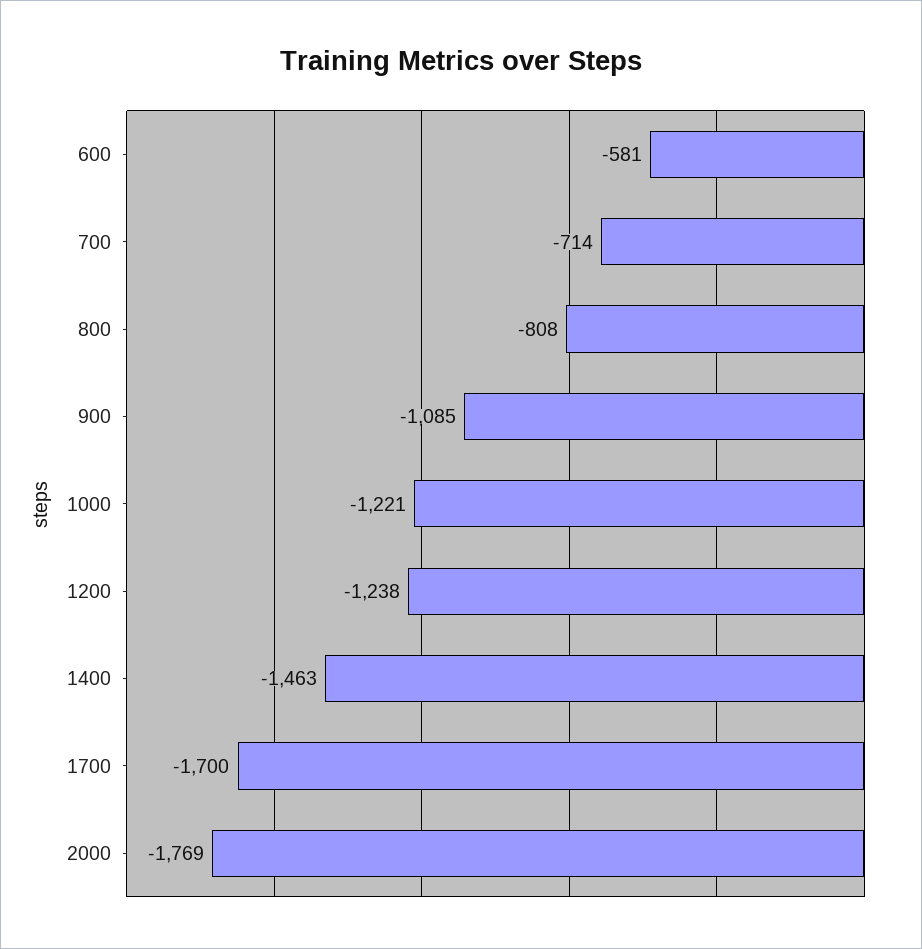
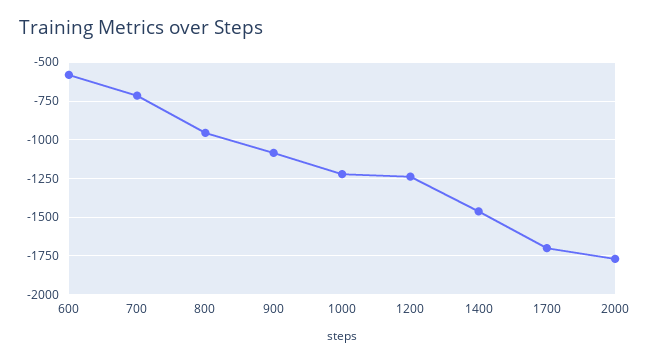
  {
    "600": -581,
    "700": -714,
-   "800": -808,
+   "800": -950,
    "900": -1085,
    "1000": -1221,
    "1200": -1238,
    "1400": -1463,
    "1700": -1700,
    "2000": -1769
  }

